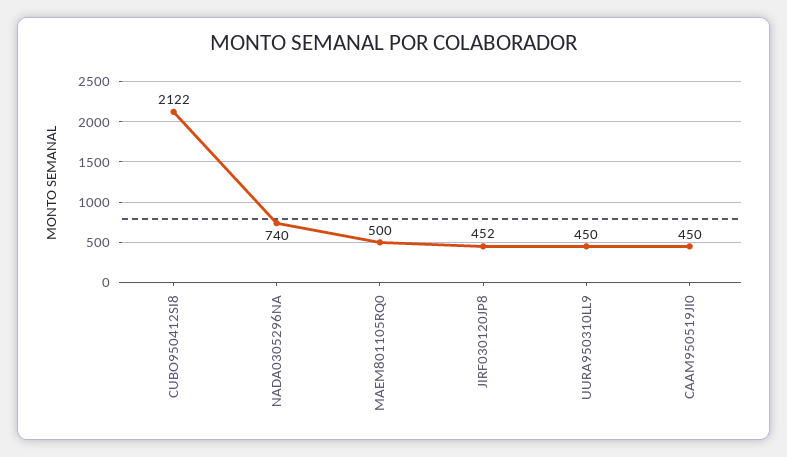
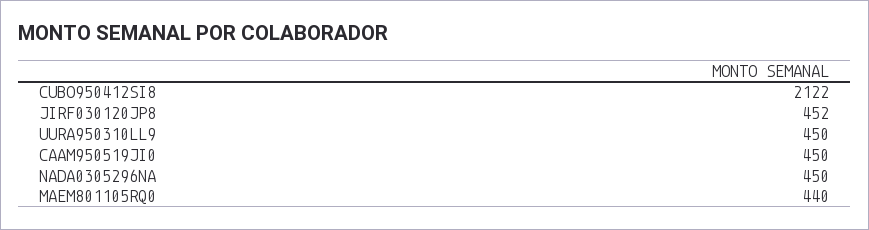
  {
    "CUBO950412SI8": 2122,
-   "NADA0305296NA": 740,
+   "NADA0305296NA": 450,
-   "MAEM801105RQ0": 500,
+   "MAEM801105RQ0": 440,
    "JIRF030120JP8": 452,
    "UURA950310LL9": 450,
    "CAAM950519JI0": 450
  }

